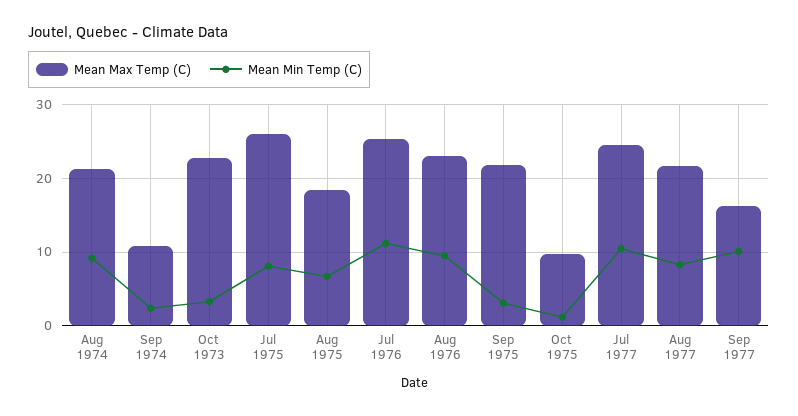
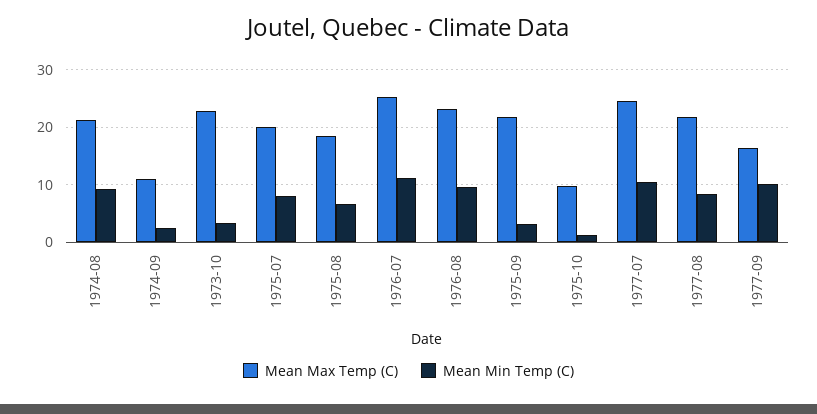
  {
    "Mean Max Temp (C)": {
      "Aug 1974": 21,
      "Sep 1974": 11,
      "Oct 1973": 23,
-     "Jul 1975": 26,
+     "Jul 1975": 20,
      "Aug 1975": 19,
      "Jul 1976": 25,
      "Aug 1976": 23,
      "Sep 1975": 22,
      "Oct 1975": 10,
      "Jul 1977": 25,
      "Aug 1977": 22,
      "Sep 1977": 16
    },
    "Mean Min Temp (C)": {
      "Aug 1974": 9,
      "Sep 1974": 2,
      "Oct 1973": 3,
      "Jul 1975": 8,
      "Aug 1975": 7,
      "Jul 1976": 11,
      "Aug 1976": 10,
      "Sep 1975": 3,
      "Oct 1975": 1,
      "Jul 1977": 11,
      "Aug 1977": 8,
      "Sep 1977": 10
    }
  }

